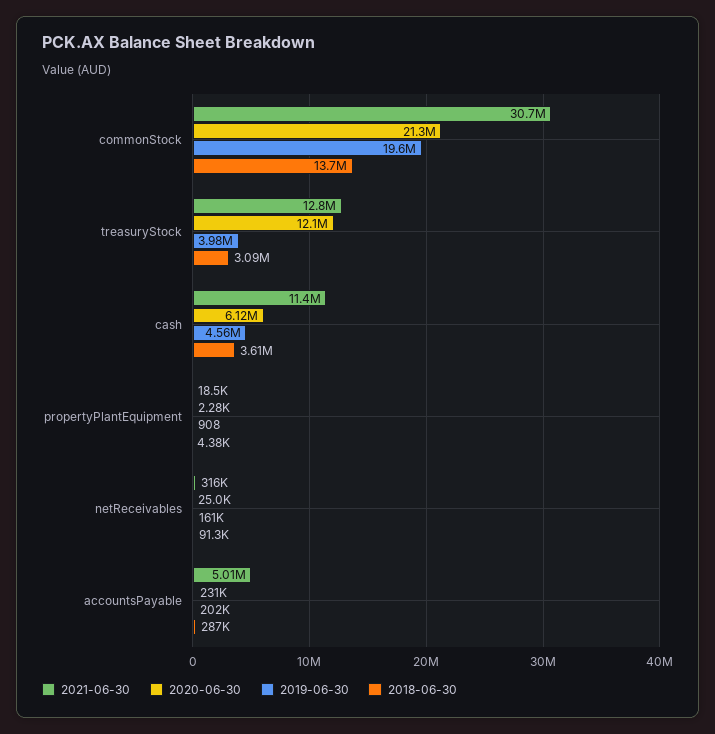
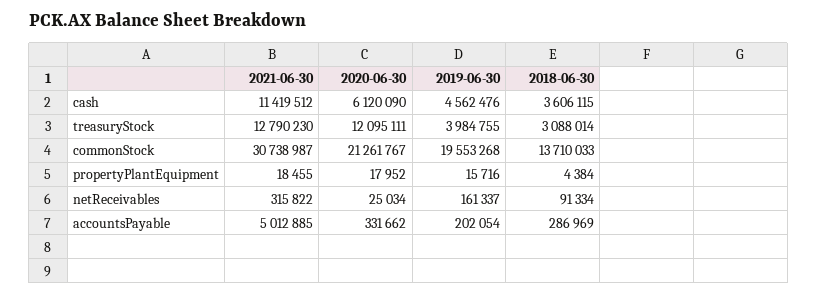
  {
    "2021-06-30": {
      "commonStock": 30738987,
      "treasuryStock": 12790230,
      "cash": 11419512,
      "propertyPlantEquipment": 18455,
      "netReceivables": 315822,
      "accountsPayable": 5012885
    },
    "2020-06-30": {
      "commonStock": 21261767,
      "treasuryStock": 12095111,
      "cash": 6120090,
-     "propertyPlantEquipment": 2280,
+     "propertyPlantEquipment": 17952,
      "netReceivables": 25034,
-     "accountsPayable": 231000
+     "accountsPayable": 331662
    },
    "2019-06-30": {
      "commonStock": 19553268,
      "treasuryStock": 3984755,
      "cash": 4562476,
-     "propertyPlantEquipment": 908,
+     "propertyPlantEquipment": 15716,
      "netReceivables": 161337,
      "accountsPayable": 202054
    },
    "2018-06-30": {
      "commonStock": 13710033,
      "treasuryStock": 3088014,
      "cash": 3606115,
      "propertyPlantEquipment": 4384,
      "netReceivables": 91334,
      "accountsPayable": 286969
    }
  }

